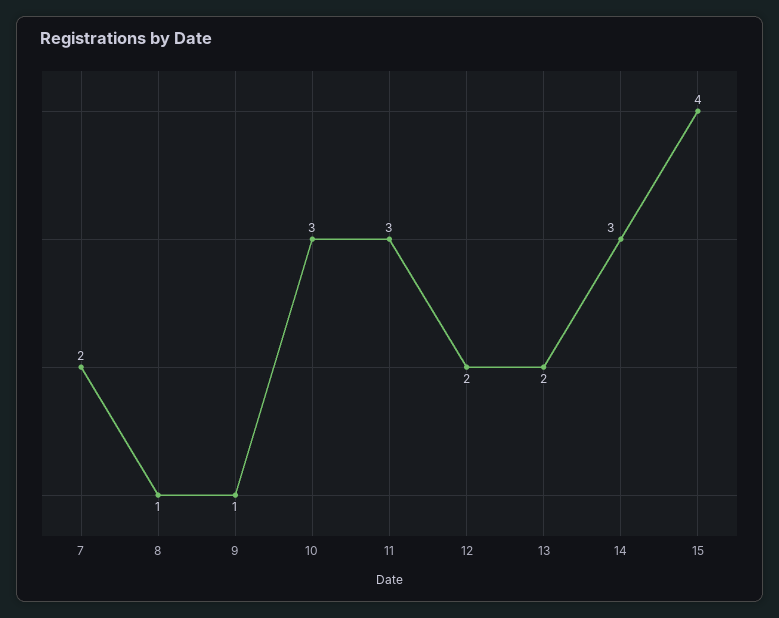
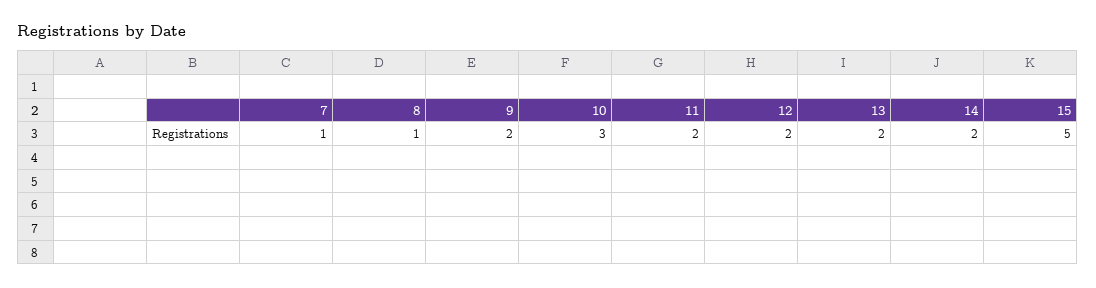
  {
-   "7": 2,
+   "7": 1,
    "8": 1,
-   "9": 1,
+   "9": 2,
    "10": 3,
-   "11": 3,
+   "11": 2,
    "12": 2,
    "13": 2,
-   "14": 3,
+   "14": 2,
-   "15": 4
+   "15": 5
  }

